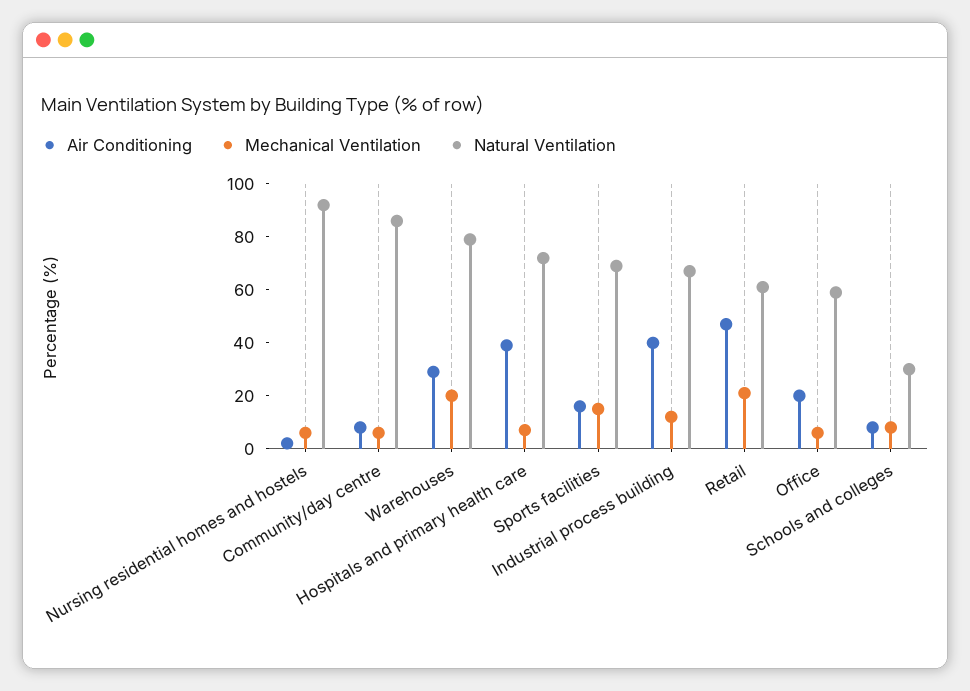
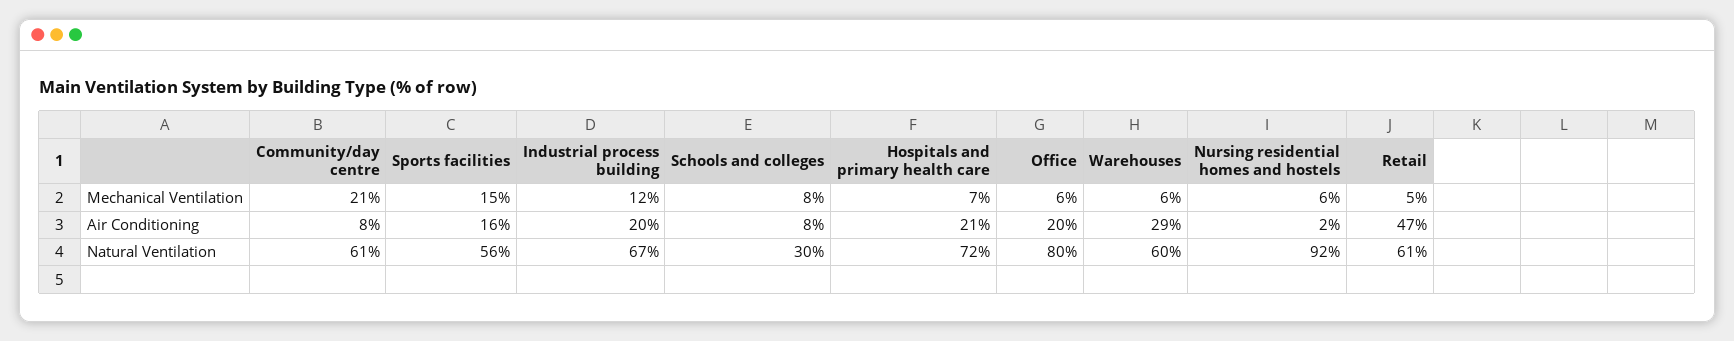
  {
    "Air Conditioning": {
      "Nursing residential homes and hostels": 2,
      "Community/day centre": 8,
      "Warehouses": 29,
-     "Hospitals and primary health care": 40,
+     "Hospitals and primary health care": 21,
      "Sports facilities": 16,
-     "Industrial process building": 40,
+     "Industrial process building": 20,
      "Retail": 47,
      "Office": 20,
      "Schools and colleges": 8
    },
    "Mechanical Ventilation": {
      "Nursing residential homes and hostels": 6,
-     "Community/day centre": 5,
+     "Community/day centre": 21,
-     "Warehouses": 20,
+     "Warehouses": 6,
      "Hospitals and primary health care": 7,
      "Sports facilities": 15,
      "Industrial process building": 12,
-     "Retail": 20,
+     "Retail": 5,
      "Office": 6,
      "Schools and colleges": 8
    },
    "Natural Ventilation": {
      "Nursing residential homes and hostels": 92,
-     "Community/day centre": 85,
+     "Community/day centre": 61,
-     "Warehouses": 80,
+     "Warehouses": 60,
      "Hospitals and primary health care": 72,
-     "Sports facilities": 70,
+     "Sports facilities": 56,
      "Industrial process building": 67,
      "Retail": 61,
-     "Office": 60,
+     "Office": 80,
      "Schools and colleges": 30
    }
  }

